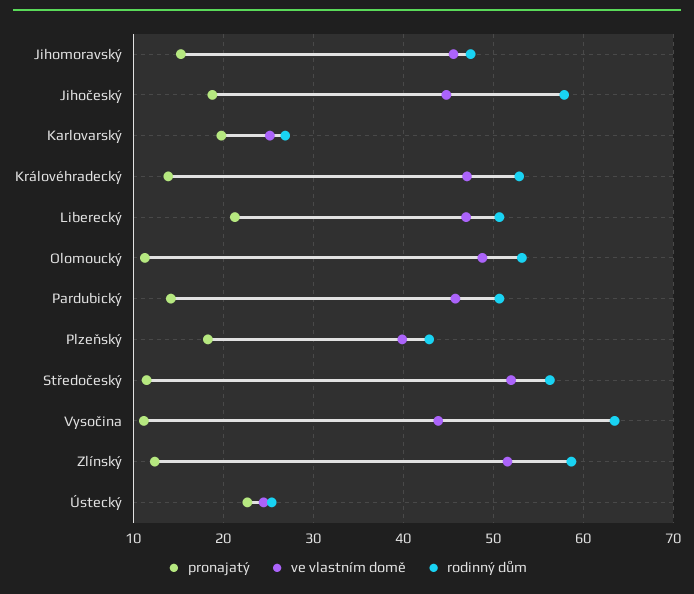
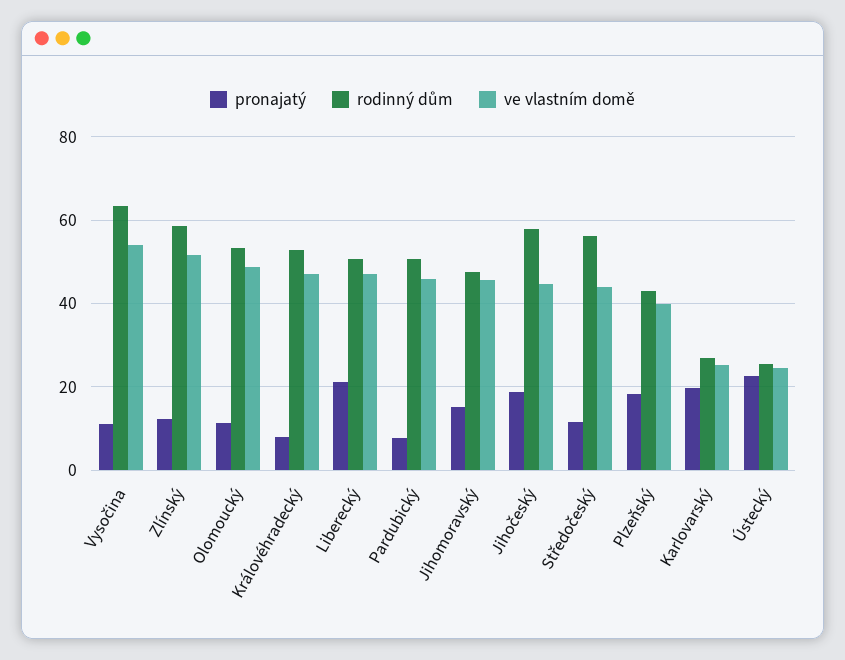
  {
    "pronajatý": {
      "Jihomoravský": 15,
      "Jihočeský": 19,
      "Karlovarský": 20,
-     "Královéhradecký": 14,
+     "Královéhradecký": 8,
      "Liberecký": 21,
      "Olomoucký": 11,
-     "Pardubický": 14,
+     "Pardubický": 8,
      "Plzeňský": 18,
      "Středočeský": 12,
      "Vysočina": 11,
      "Zlínský": 12,
      "Ústecký": 23
    },
    "ve vlastním domě": {
      "Jihomoravský": 46,
      "Jihočeský": 45,
      "Karlovarský": 25,
      "Královéhradecký": 47,
      "Liberecký": 47,
      "Olomoucký": 49,
      "Pardubický": 46,
      "Plzeňský": 40,
-     "Středočeský": 52,
+     "Středočeský": 44,
-     "Vysočina": 44,
+     "Vysočina": 54,
      "Zlínský": 52,
      "Ústecký": 25
    },
    "rodinný dům": {
      "Jihomoravský": 48,
      "Jihočeský": 58,
      "Karlovarský": 27,
      "Královéhradecký": 53,
      "Liberecký": 51,
      "Olomoucký": 53,
      "Pardubický": 51,
      "Plzeňský": 43,
      "Středočeský": 56,
      "Vysočina": 64,
      "Zlínský": 59,
      "Ústecký": 25
    }
  }

